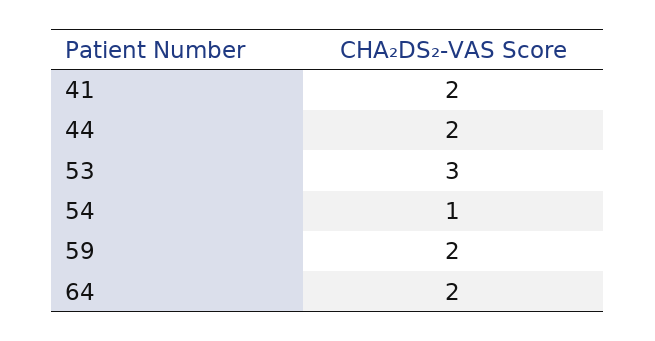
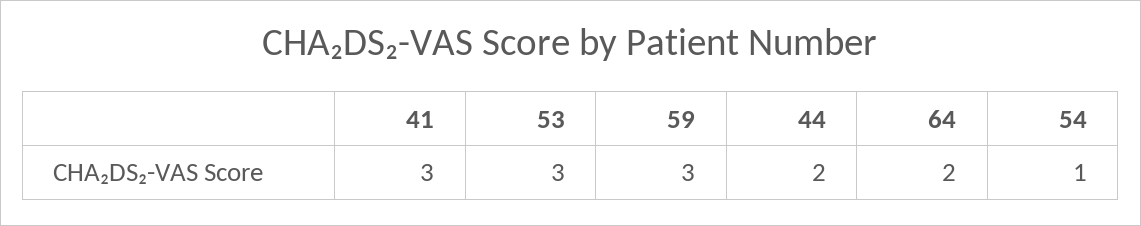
  {
-   "41": 2,
+   "41": 3,
    "44": 2,
    "53": 3,
    "54": 1,
-   "59": 2,
+   "59": 3,
    "64": 2
  }

